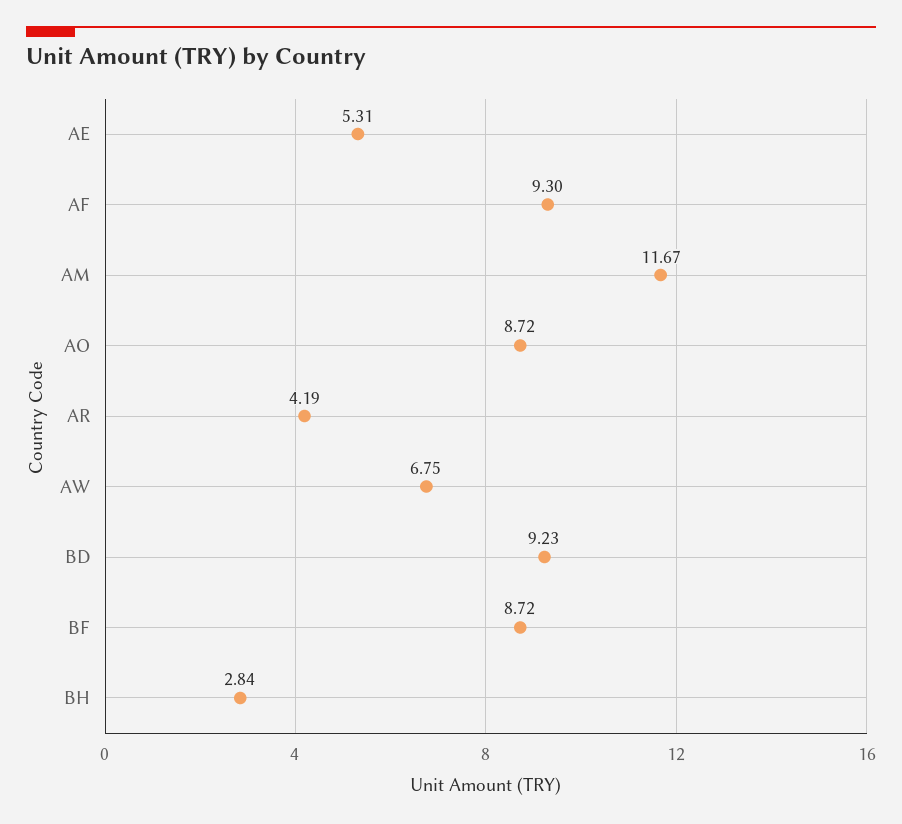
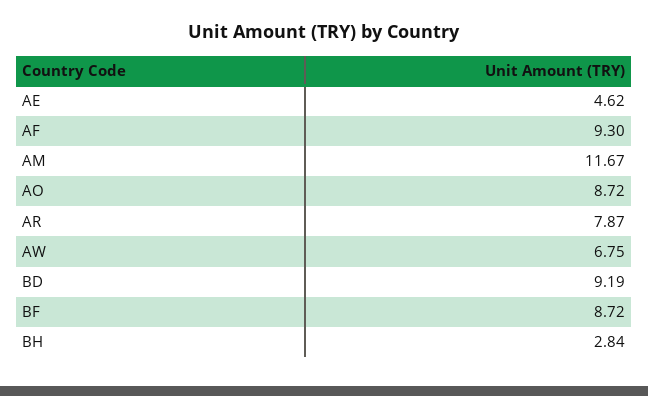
  {
-   "AE": 5.31,
+   "AE": 4.62,
    "AF": 9.3,
    "AM": 11.67,
    "AO": 8.72,
-   "AR": 4.19,
+   "AR": 7.87,
    "AW": 6.75,
-   "BD": 9.23,
+   "BD": 9.19,
    "BF": 8.72,
    "BH": 2.84
  }

